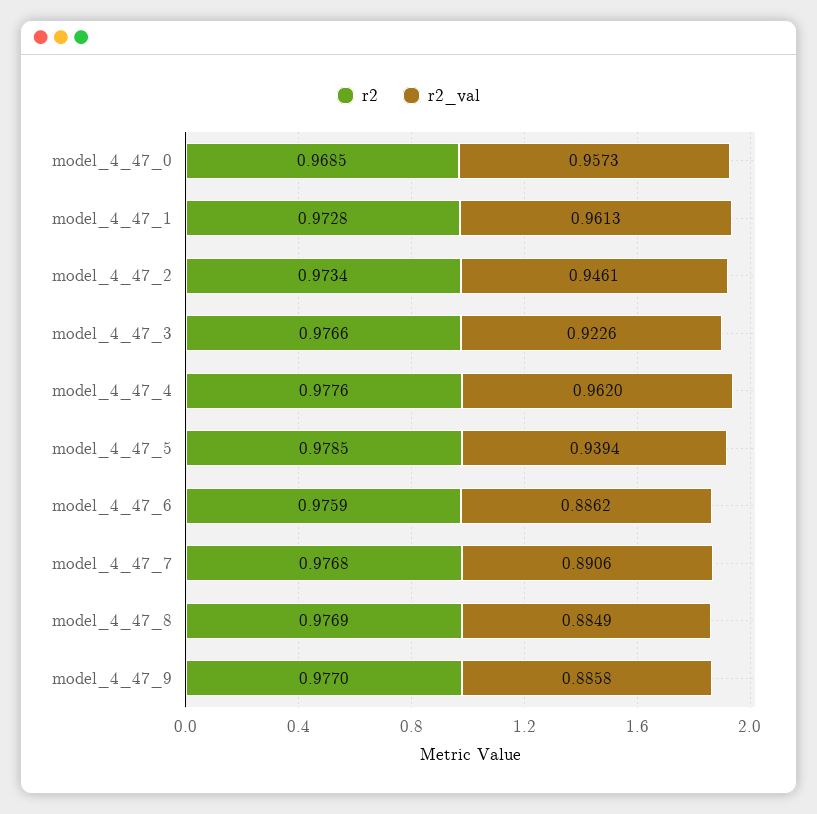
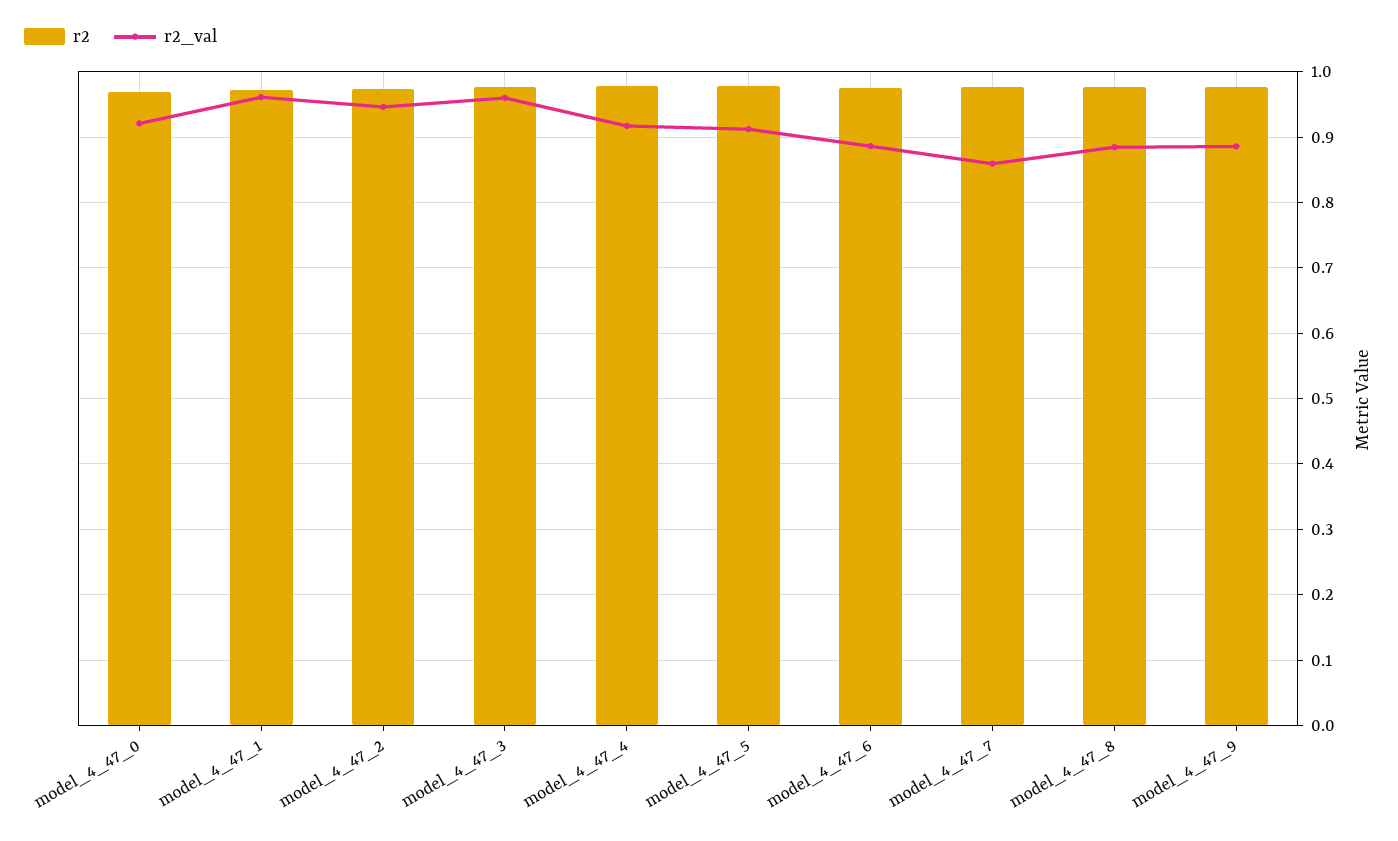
  {
    "r2": {
      "model_4_47_0": 0.9685,
      "model_4_47_1": 0.9728,
      "model_4_47_2": 0.9734,
      "model_4_47_3": 0.9766,
      "model_4_47_4": 0.9776,
      "model_4_47_5": 0.9785,
      "model_4_47_6": 0.9759,
      "model_4_47_7": 0.9768,
      "model_4_47_8": 0.9769,
      "model_4_47_9": 0.977
    },
    "r2_val": {
-     "model_4_47_0": 0.9573,
+     "model_4_47_0": 0.92,
      "model_4_47_1": 0.9613,
      "model_4_47_2": 0.9461,
-     "model_4_47_3": 0.9226,
+     "model_4_47_3": 0.96,
-     "model_4_47_4": 0.962,
+     "model_4_47_4": 0.92,
-     "model_4_47_5": 0.9394,
+     "model_4_47_5": 0.91,
      "model_4_47_6": 0.8862,
-     "model_4_47_7": 0.8906,
+     "model_4_47_7": 0.86,
      "model_4_47_8": 0.8849,
      "model_4_47_9": 0.8858
    }
  }

